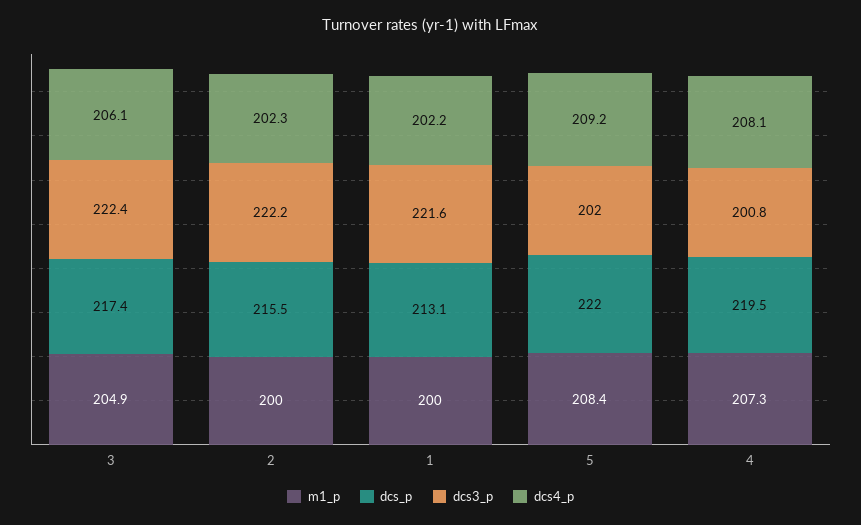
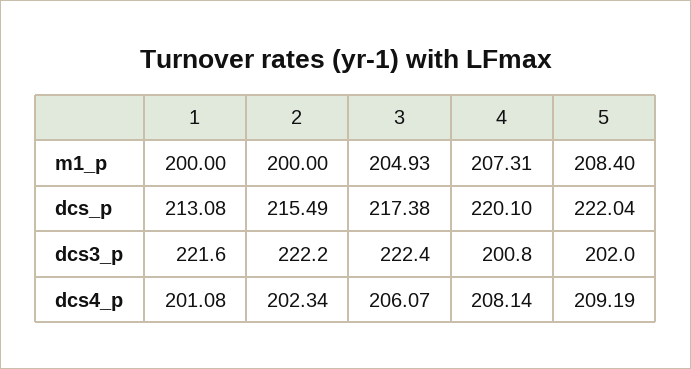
  {
    "m1_p": {
      "3": 204.93,
      "2": 200,
      "1": 200,
      "5": 208.4,
      "4": 207.31
    },
    "dcs_p": {
      "3": 217.38,
      "2": 215.49,
      "1": 213.08,
      "5": 222.04,
-     "4": 219.5
+     "4": 220.1
    },
    "dcs3_p": {
      "3": 222.4,
      "2": 222.2,
      "1": 221.6,
      "5": 202,
      "4": 200.8
    },
    "dcs4_p": {
      "3": 206.07,
      "2": 202.34,
-     "1": 202.2,
+     "1": 201.08,
      "5": 209.19,
      "4": 208.14
    }
  }

